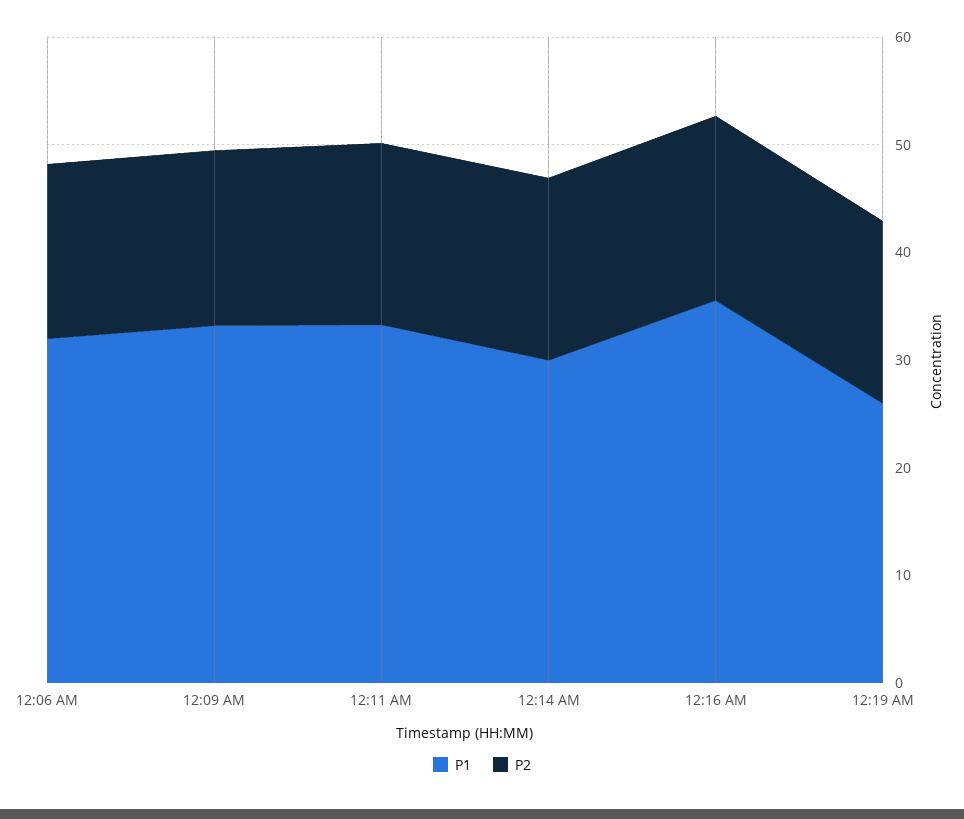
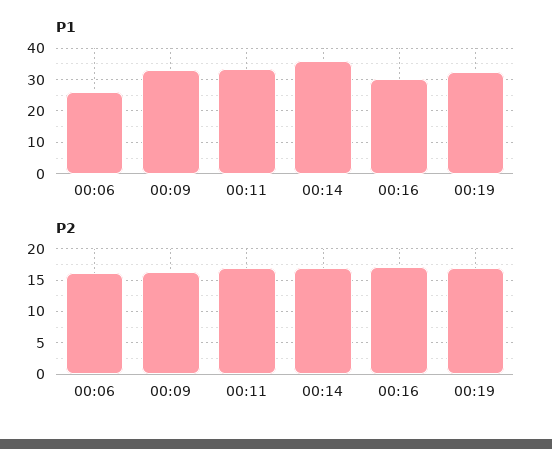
  {
    "P1": {
-     "12:06 AM": 32,
+     "12:06 AM": 26,
      "12:09 AM": 34,
      "12:11 AM": 34,
-     "12:14 AM": 30,
+     "12:14 AM": 36,
-     "12:16 AM": 36,
+     "12:16 AM": 30,
-     "12:19 AM": 26
+     "12:19 AM": 32
    },
    "P2": {
      "12:06 AM": 16,
      "12:09 AM": 16,
      "12:11 AM": 17,
      "12:14 AM": 17,
      "12:16 AM": 17,
      "12:19 AM": 17
    }
  }

